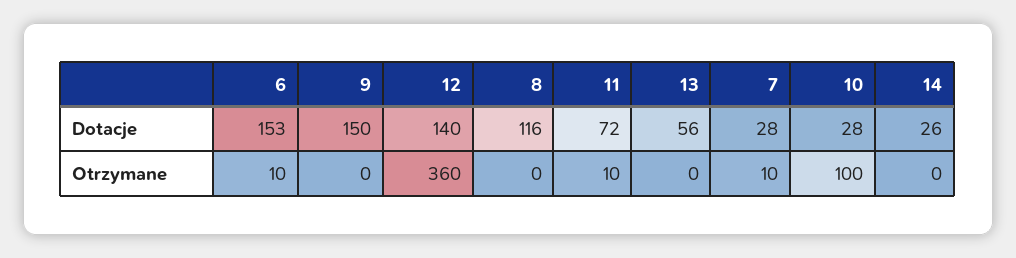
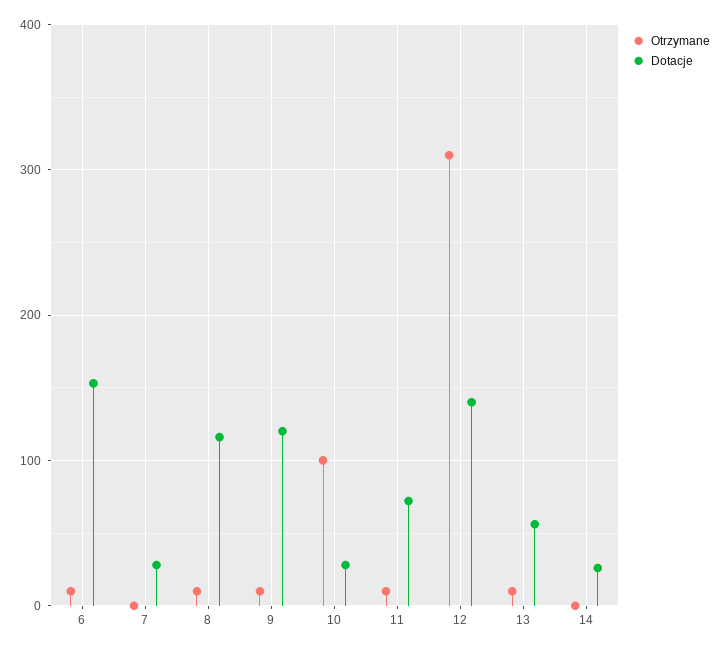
  {
    "Dotacje": {
      "6": 153,
-     "9": 150,
+     "9": 120,
      "12": 140,
      "8": 116,
      "11": 72,
      "13": 56,
      "7": 28,
      "10": 28,
      "14": 26
    },
    "Otrzymane": {
      "6": 10,
-     "9": 0,
+     "9": 10,
-     "12": 360,
+     "12": 310,
-     "8": 0,
+     "8": 10,
      "11": 10,
-     "13": 0,
+     "13": 10,
-     "7": 10,
+     "7": 0,
      "10": 100,
      "14": 0
    }
  }

